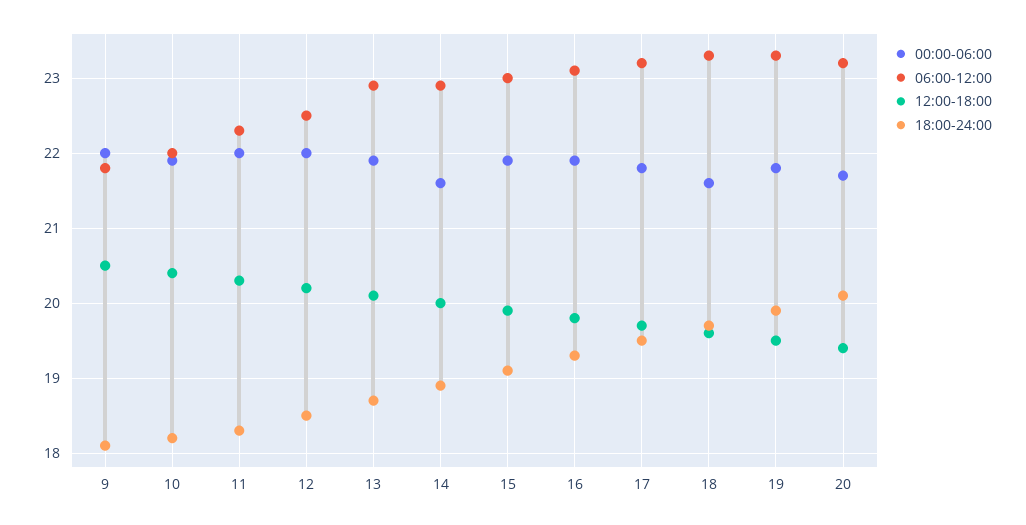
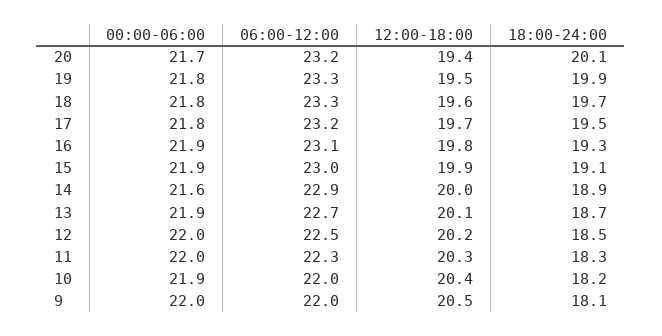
  {
    "00:00-06:00": {
      "9": 22,
      "10": 21.9,
      "11": 22,
      "12": 22,
      "13": 21.9,
      "14": 21.6,
      "15": 21.9,
      "16": 21.9,
      "17": 21.8,
-     "18": 21.6,
+     "18": 21.8,
      "19": 21.8,
      "20": 21.7
    },
    "06:00-12:00": {
-     "9": 21.8,
+     "9": 22,
      "10": 22,
      "11": 22.3,
      "12": 22.5,
-     "13": 22.9,
+     "13": 22.7,
      "14": 22.9,
      "15": 23,
      "16": 23.1,
      "17": 23.2,
      "18": 23.3,
      "19": 23.3,
      "20": 23.2
    },
    "12:00-18:00": {
      "9": 20.5,
      "10": 20.4,
      "11": 20.3,
      "12": 20.2,
      "13": 20.1,
      "14": 20,
      "15": 19.9,
      "16": 19.8,
      "17": 19.7,
      "18": 19.6,
      "19": 19.5,
      "20": 19.4
    },
    "18:00-24:00": {
      "9": 18.1,
      "10": 18.2,
      "11": 18.3,
      "12": 18.5,
      "13": 18.7,
      "14": 18.9,
      "15": 19.1,
      "16": 19.3,
      "17": 19.5,
      "18": 19.7,
      "19": 19.9,
      "20": 20.1
    }
  }

